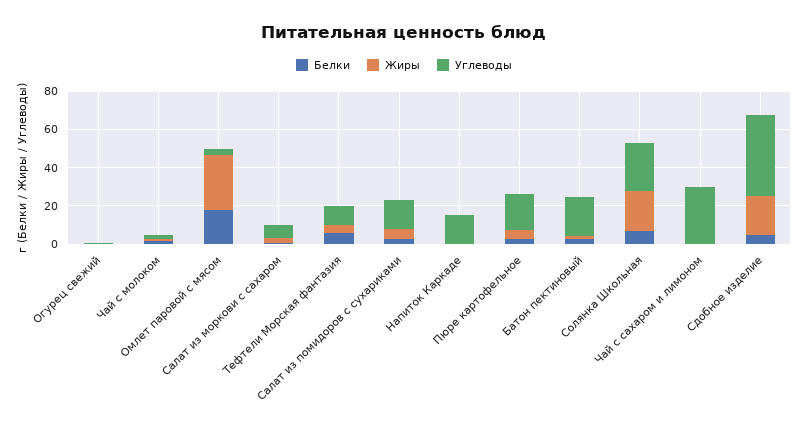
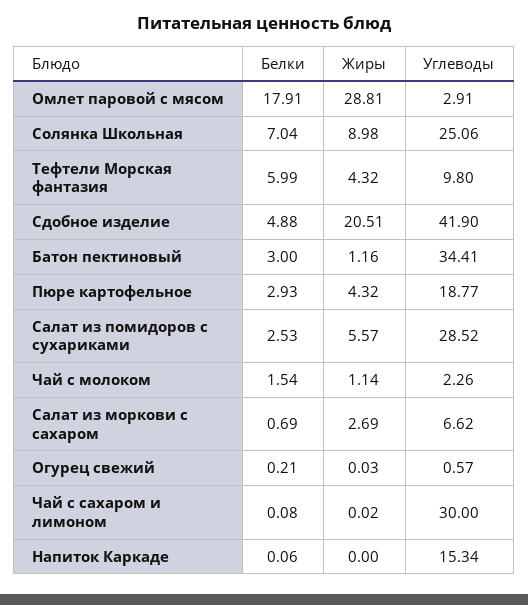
  {
    "Белки": {
      "Огурец свежий": 0.21,
      "Чай с молоком": 1.54,
      "Омлет паровой с мясом": 17.91,
      "Салат из моркови с сахаром": 0.69,
      "Тефтели Морская фантазия": 5.99,
      "Салат из помидоров с сухариками": 2.53,
      "Напиток Каркаде": 0.06,
      "Пюре картофельное": 2.93,
      "Батон пектиновый": 3,
      "Солянка Школьная": 7.04,
      "Чай с сахаром и лимоном": 0.08,
      "Сдобное изделие": 4.88
    },
    "Жиры": {
      "Огурец свежий": 0.03,
      "Чай с молоком": 1.14,
      "Омлет паровой с мясом": 28.81,
      "Салат из моркови с сахаром": 2.69,
      "Тефтели Морская фантазия": 4.32,
      "Салат из помидоров с сухариками": 5.57,
      "Напиток Каркаде": 0,
      "Пюре картофельное": 4.32,
      "Батон пектиновый": 1.16,
-     "Солянка Школьная": 20,
+     "Солянка Школьная": 8.98,
      "Чай с сахаром и лимоном": 0.02,
      "Сдобное изделие": 20.51
    },
    "Углеводы": {
      "Огурец свежий": 0.57,
      "Чай с молоком": 2.26,
      "Омлет паровой с мясом": 2.91,
      "Салат из моркови с сахаром": 6.62,
      "Тефтели Морская фантазия": 9.8,
-     "Салат из помидоров с сухариками": 15,
+     "Салат из помидоров с сухариками": 28.52,
      "Напиток Каркаде": 15.34,
      "Пюре картофельное": 18.77,
-     "Батон пектиновый": 20,
+     "Батон пектиновый": 34.41,
      "Солянка Школьная": 25.06,
      "Чай с сахаром и лимоном": 30,
      "Сдобное изделие": 41.9
    }
  }

